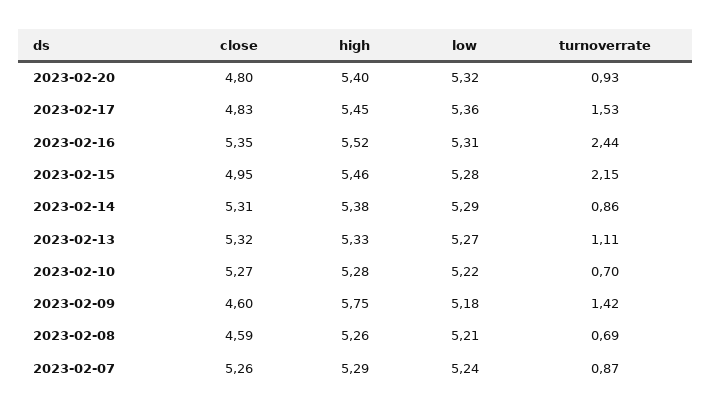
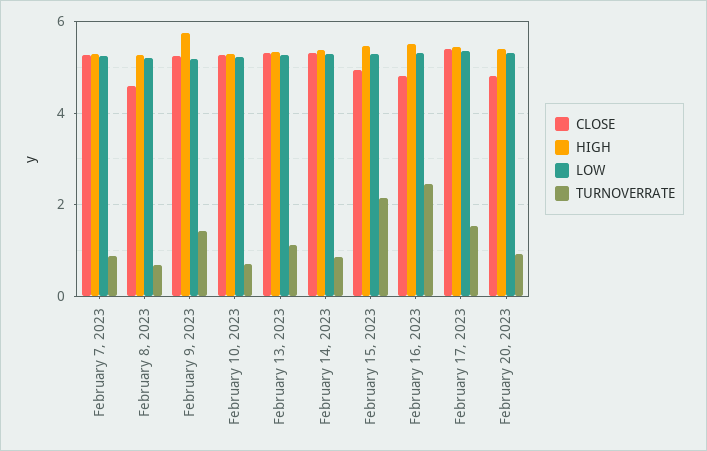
  {
    "close": {
      "2023-02-20": 4.8,
-     "2023-02-17": 4.83,
+     "2023-02-17": 5.4,
-     "2023-02-16": 5.35,
+     "2023-02-16": 4.8,
      "2023-02-15": 4.95,
      "2023-02-14": 5.31,
      "2023-02-13": 5.32,
      "2023-02-10": 5.27,
-     "2023-02-09": 4.6,
+     "2023-02-09": 5.2,
      "2023-02-08": 4.59,
      "2023-02-07": 5.26
    },
    "high": {
      "2023-02-20": 5.4,
      "2023-02-17": 5.45,
      "2023-02-16": 5.52,
      "2023-02-15": 5.46,
      "2023-02-14": 5.38,
      "2023-02-13": 5.33,
      "2023-02-10": 5.28,
      "2023-02-09": 5.75,
      "2023-02-08": 5.26,
      "2023-02-07": 5.29
    },
    "low": {
      "2023-02-20": 5.32,
      "2023-02-17": 5.36,
      "2023-02-16": 5.31,
      "2023-02-15": 5.28,
      "2023-02-14": 5.29,
      "2023-02-13": 5.27,
      "2023-02-10": 5.22,
      "2023-02-09": 5.18,
      "2023-02-08": 5.21,
      "2023-02-07": 5.24
    },
    "turnoverrate": {
      "2023-02-20": 0.93,
      "2023-02-17": 1.53,
      "2023-02-16": 2.44,
      "2023-02-15": 2.15,
      "2023-02-14": 0.86,
      "2023-02-13": 1.11,
      "2023-02-10": 0.7,
      "2023-02-09": 1.42,
      "2023-02-08": 0.69,
      "2023-02-07": 0.87
    }
  }

